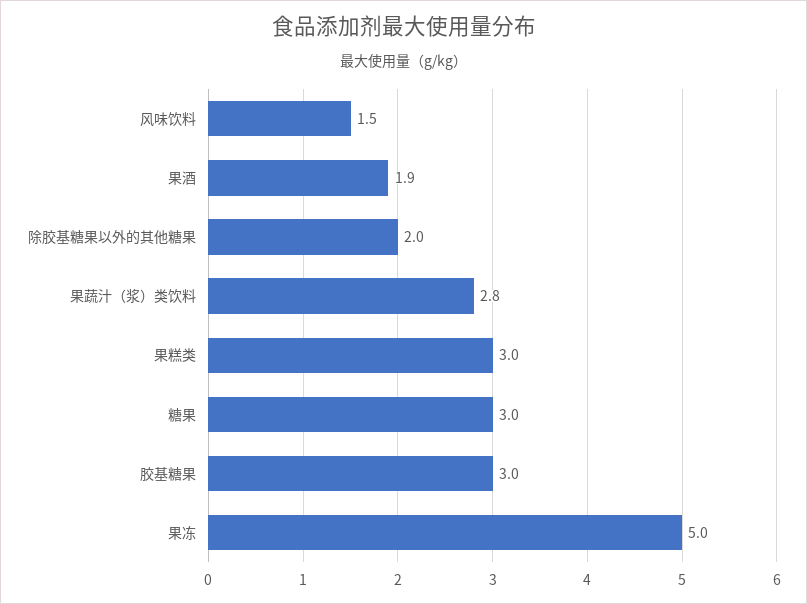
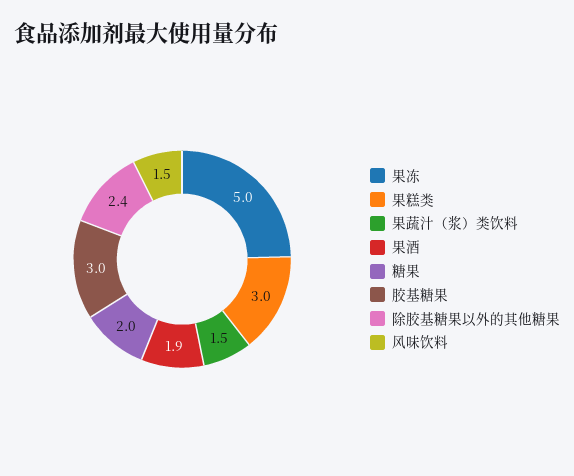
  {
    "风味饮料": 1.5,
    "果酒": 1.9,
-   "除胶基糖果以外的其他糖果": 2,
+   "除胶基糖果以外的其他糖果": 2.4,
-   "果蔬汁（浆）类饮料": 2.8,
+   "果蔬汁（浆）类饮料": 1.5,
    "果糕类": 3,
-   "糖果": 3,
+   "糖果": 2,
    "胶基糖果": 3,
    "果冻": 5
  }

